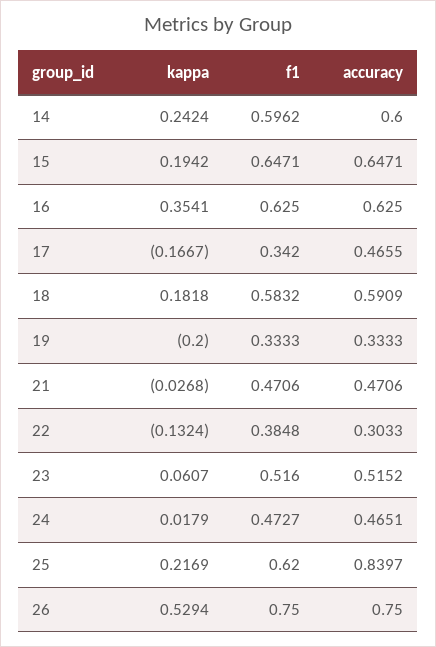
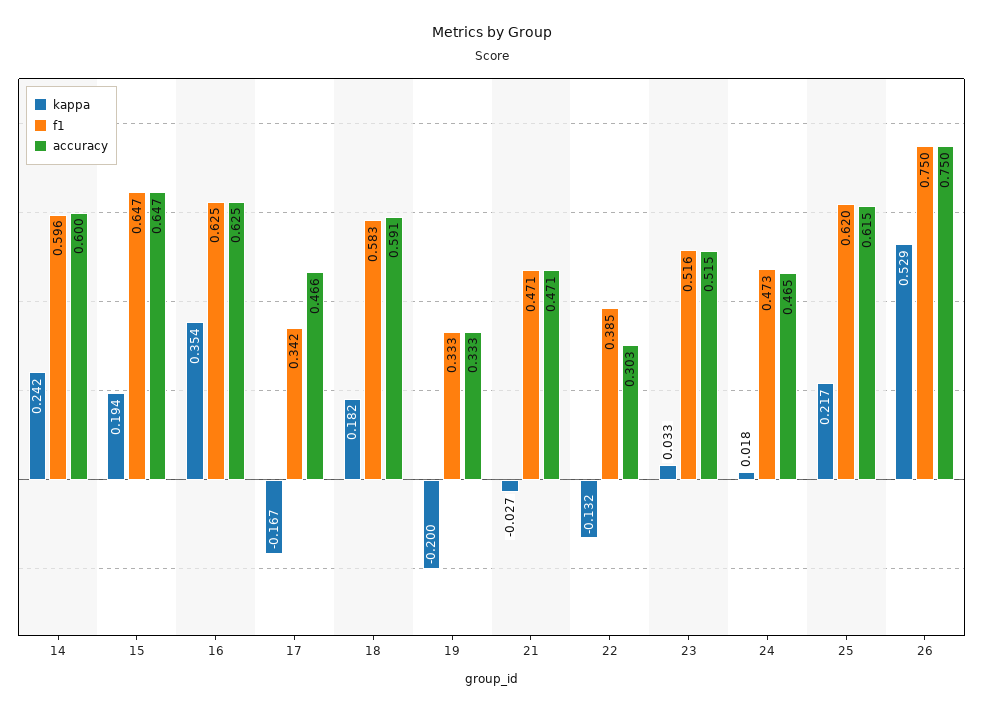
  {
    "kappa": {
      "14": 0.2424,
      "15": 0.1942,
      "16": 0.3541,
      "17": -0.1667,
      "18": 0.1818,
      "19": -0.2,
      "21": -0.0268,
      "22": -0.1324,
-     "23": 0.0607,
+     "23": 0.033,
      "24": 0.0179,
      "25": 0.2169,
      "26": 0.5294
    },
    "f1": {
      "14": 0.5962,
      "15": 0.6471,
      "16": 0.625,
      "17": 0.342,
      "18": 0.5832,
      "19": 0.3333,
      "21": 0.4706,
      "22": 0.3848,
      "23": 0.516,
      "24": 0.4727,
      "25": 0.62,
      "26": 0.75
    },
    "accuracy": {
      "14": 0.6,
      "15": 0.6471,
      "16": 0.625,
      "17": 0.4655,
      "18": 0.5909,
      "19": 0.3333,
      "21": 0.4706,
      "22": 0.3033,
      "23": 0.5152,
      "24": 0.4651,
-     "25": 0.8397,
+     "25": 0.615,
      "26": 0.75
    }
  }

